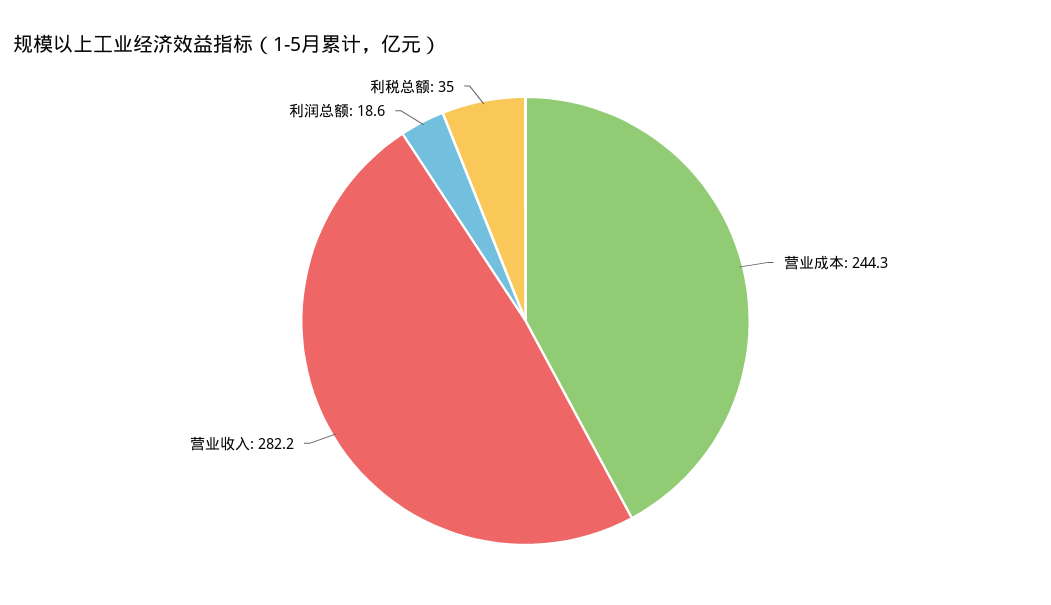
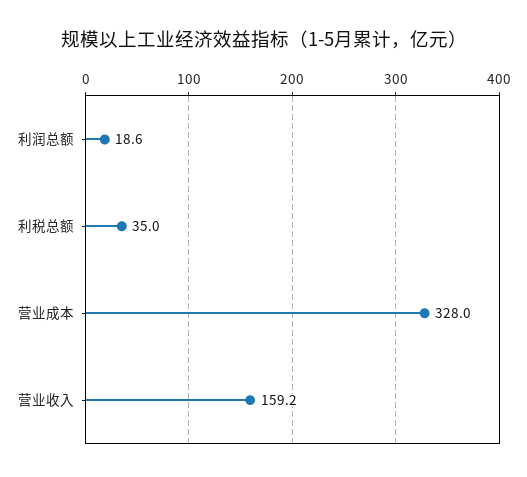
  {
-   "营业成本": 244.3,
+   "营业成本": 328,
-   "营业收入": 282.2,
+   "营业收入": 159.2,
    "利润总额": 18.6,
    "利税总额": 35
  }

